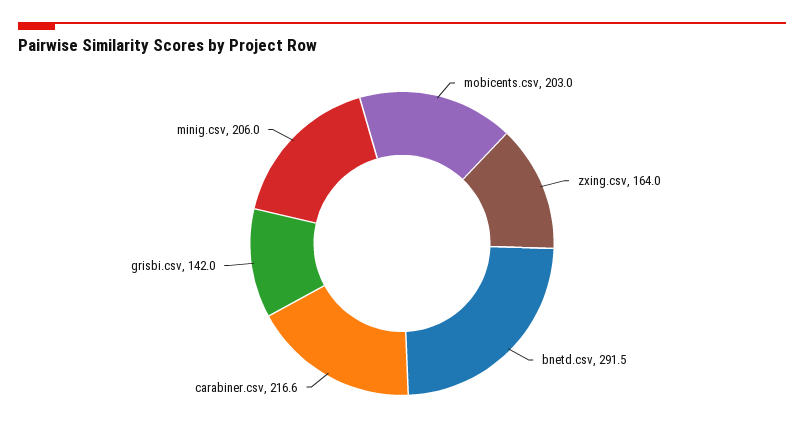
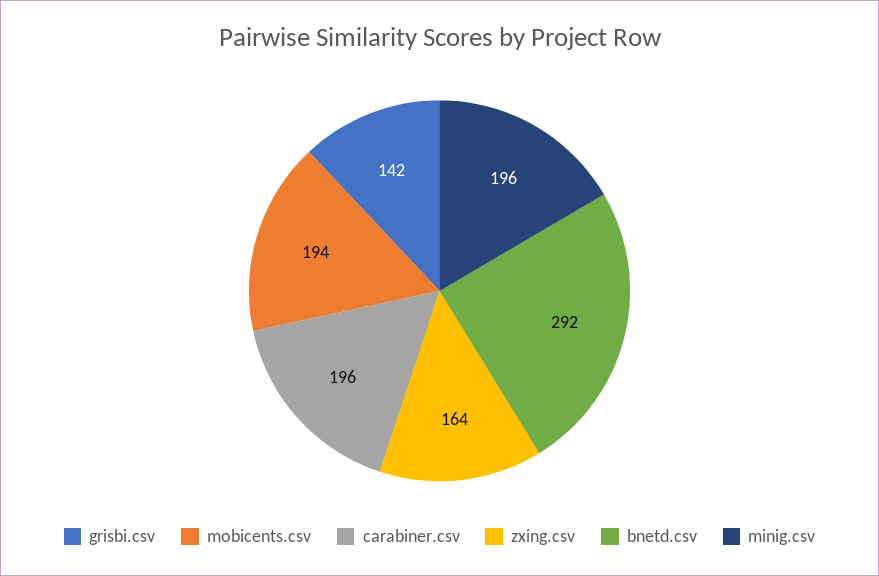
  {
-   "mobicents.csv": 203,
+   "mobicents.csv": 194,
    "zxing.csv": 164,
    "bnetd.csv": 291.5,
-   "carabiner.csv": 216.6,
+   "carabiner.csv": 196,
    "grisbi.csv": 142,
-   "minig.csv": 206
+   "minig.csv": 196
  }

